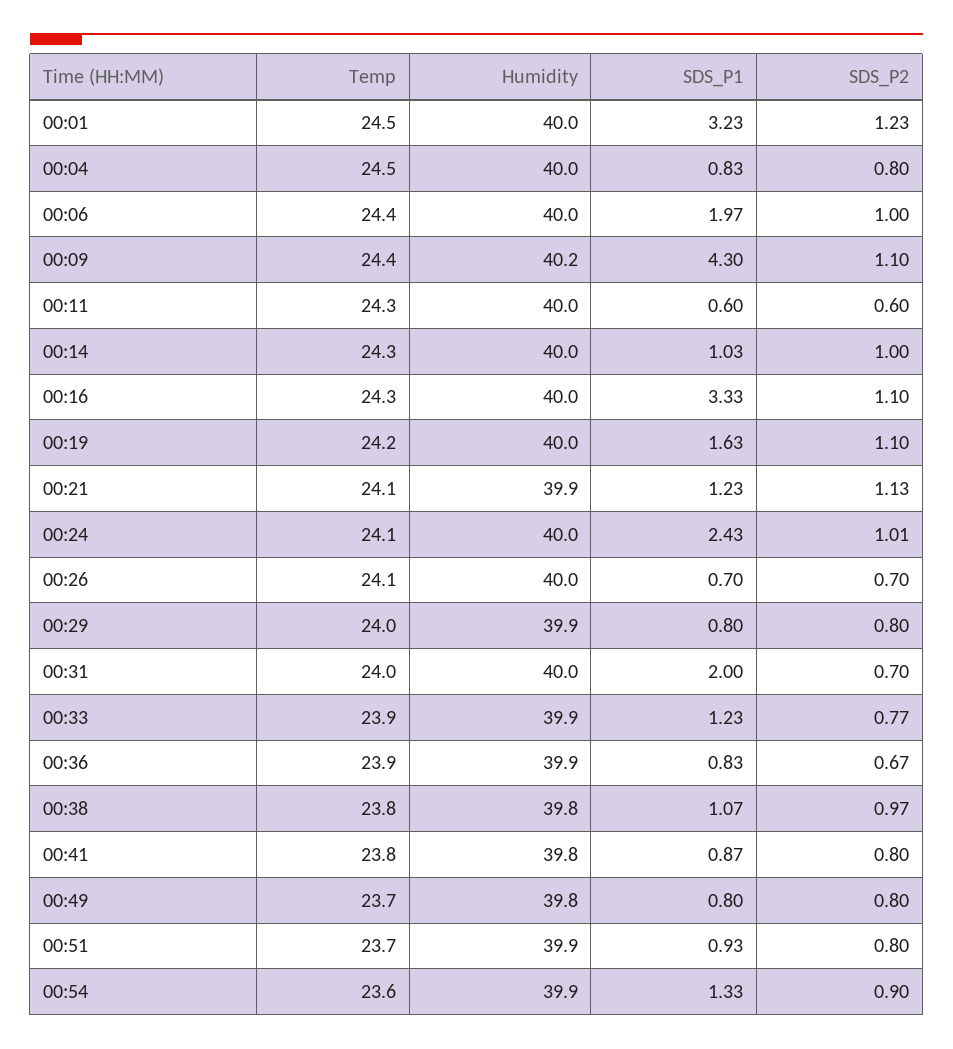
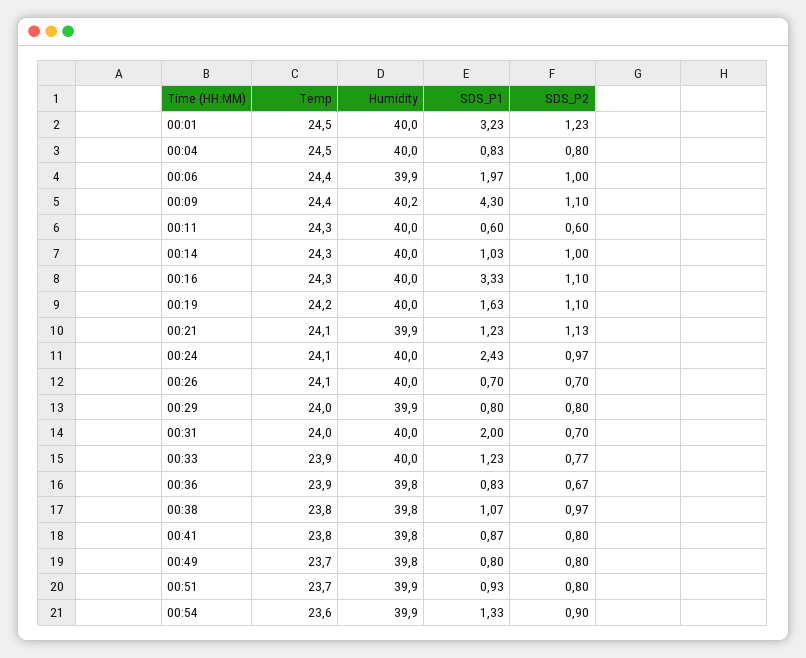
  {
    "Temp": {
      "00:01": 24.5,
      "00:04": 24.5,
      "00:06": 24.4,
      "00:09": 24.4,
      "00:11": 24.3,
      "00:14": 24.3,
      "00:16": 24.3,
      "00:19": 24.2,
      "00:21": 24.1,
      "00:24": 24.1,
      "00:26": 24.1,
      "00:29": 24,
      "00:31": 24,
      "00:33": 23.9,
      "00:36": 23.9,
      "00:38": 23.8,
      "00:41": 23.8,
      "00:49": 23.7,
      "00:51": 23.7,
      "00:54": 23.6
    },
    "Humidity": {
      "00:01": 40,
      "00:04": 40,
-     "00:06": 40,
+     "00:06": 39.9,
      "00:09": 40.2,
      "00:11": 40,
      "00:14": 40,
      "00:16": 40,
      "00:19": 40,
      "00:21": 39.9,
      "00:24": 40,
      "00:26": 40,
      "00:29": 39.9,
      "00:31": 40,
-     "00:33": 39.9,
+     "00:33": 40,
-     "00:36": 39.9,
+     "00:36": 39.8,
      "00:38": 39.8,
      "00:41": 39.8,
      "00:49": 39.8,
      "00:51": 39.9,
      "00:54": 39.9
    },
    "SDS_P1": {
      "00:01": 3.23,
      "00:04": 0.83,
      "00:06": 1.97,
      "00:09": 4.3,
      "00:11": 0.6,
      "00:14": 1.03,
      "00:16": 3.33,
      "00:19": 1.63,
      "00:21": 1.23,
      "00:24": 2.43,
      "00:26": 0.7,
      "00:29": 0.8,
      "00:31": 2,
      "00:33": 1.23,
      "00:36": 0.83,
      "00:38": 1.07,
      "00:41": 0.87,
      "00:49": 0.8,
      "00:51": 0.93,
      "00:54": 1.33
    },
    "SDS_P2": {
      "00:01": 1.23,
      "00:04": 0.8,
      "00:06": 1,
      "00:09": 1.1,
      "00:11": 0.6,
      "00:14": 1,
      "00:16": 1.1,
      "00:19": 1.1,
      "00:21": 1.13,
-     "00:24": 1.01,
+     "00:24": 0.97,
      "00:26": 0.7,
      "00:29": 0.8,
      "00:31": 0.7,
      "00:33": 0.77,
      "00:36": 0.67,
      "00:38": 0.97,
      "00:41": 0.8,
      "00:49": 0.8,
      "00:51": 0.8,
      "00:54": 0.9
    }
  }

